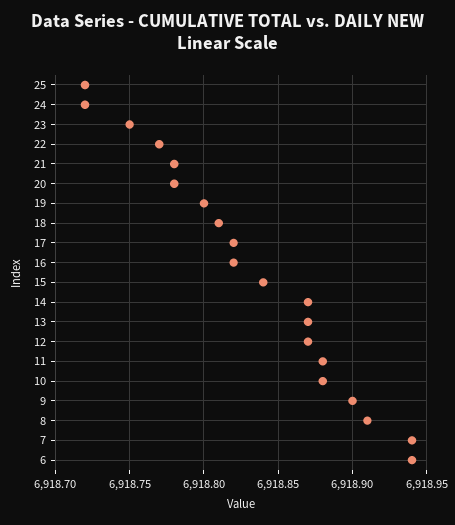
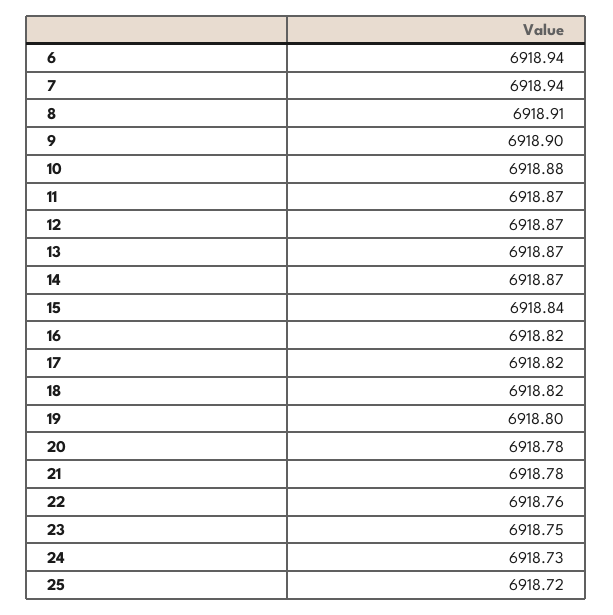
  {
    "25": 6918.72,
-   "24": 6918.72,
+   "24": 6918.73,
    "23": 6918.75,
-   "22": 6918.77,
+   "22": 6918.76,
    "21": 6918.78,
    "20": 6918.78,
    "19": 6918.8,
-   "18": 6918.81,
+   "18": 6918.82,
    "17": 6918.82,
    "16": 6918.82,
    "15": 6918.84,
    "14": 6918.87,
    "13": 6918.87,
    "12": 6918.87,
-   "11": 6918.88,
+   "11": 6918.87,
    "10": 6918.88,
    "9": 6918.9,
    "8": 6918.91,
    "7": 6918.94,
    "6": 6918.94
  }

